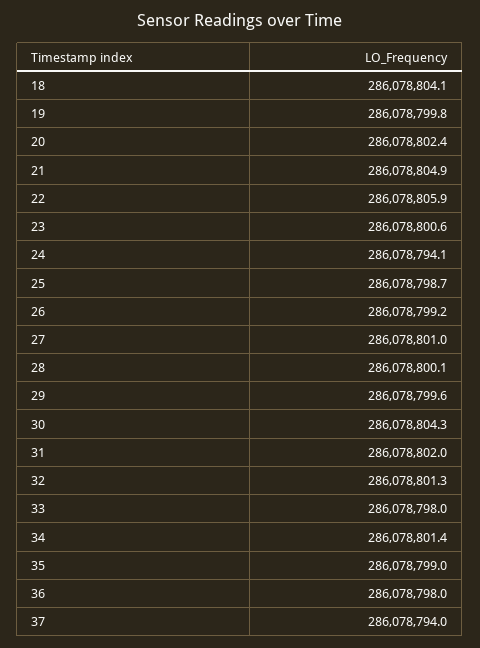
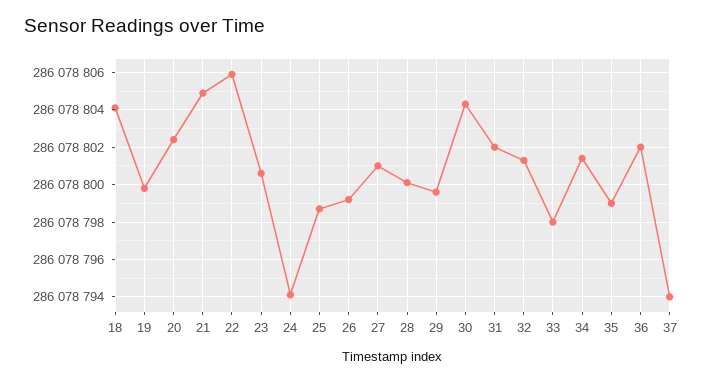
  {
    "18": 286078804.1,
    "19": 286078799.8,
    "20": 286078802.4,
    "21": 286078804.9,
    "22": 286078805.9,
    "23": 286078800.6,
    "24": 286078794.1,
    "25": 286078798.7,
    "26": 286078799.2,
    "27": 286078801,
    "28": 286078800.1,
    "29": 286078799.6,
    "30": 286078804.3,
    "31": 286078802,
    "32": 286078801.3,
    "33": 286078798,
    "34": 286078801.4,
    "35": 286078799,
-   "36": 286078798,
+   "36": 286078802,
    "37": 286078794
  }

